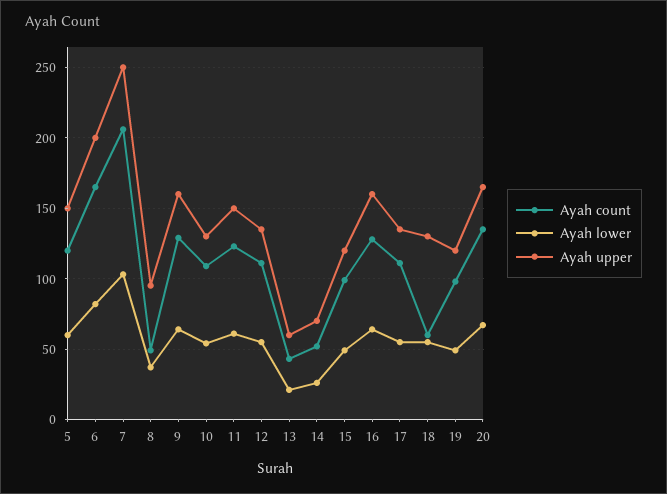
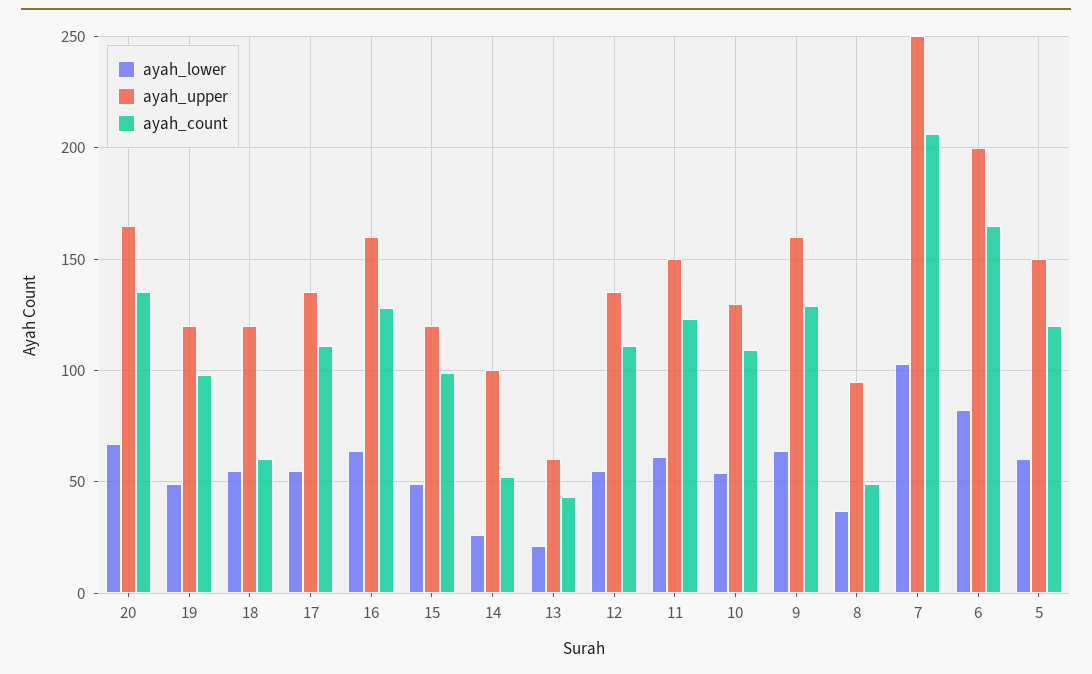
  {
    "Ayah count": {
      "5": 120,
      "6": 165,
      "7": 205,
      "8": 50,
      "9": 130,
      "10": 110,
      "11": 125,
      "12": 110,
      "13": 45,
      "14": 50,
      "15": 100,
      "16": 130,
      "17": 110,
      "18": 60,
      "19": 100,
      "20": 135
    },
    "Ayah lower": {
      "5": 60,
      "6": 80,
      "7": 105,
      "8": 35,
      "9": 65,
      "10": 55,
      "11": 60,
      "12": 55,
      "13": 20,
      "14": 25,
      "15": 50,
      "16": 65,
      "17": 55,
      "18": 55,
      "19": 50,
      "20": 65
    },
    "Ayah upper": {
      "5": 150,
      "6": 200,
      "7": 250,
      "8": 95,
      "9": 160,
      "10": 130,
      "11": 150,
      "12": 135,
      "13": 60,
-     "14": 70,
+     "14": 100,
      "15": 120,
      "16": 160,
      "17": 135,
-     "18": 130,
+     "18": 120,
      "19": 120,
      "20": 165
    }
  }

